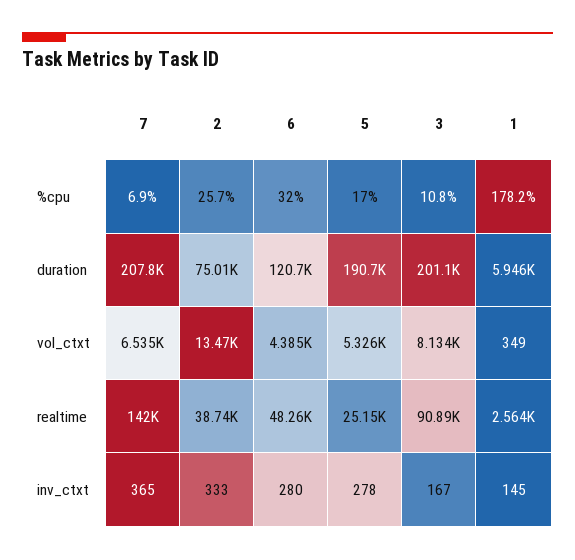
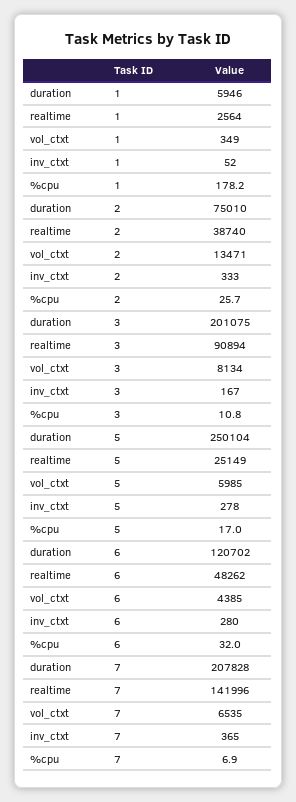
  {
    "7": {
      "%cpu": 6.9,
      "duration": 207828,
      "vol_ctxt": 6535,
      "realtime": 141996,
      "inv_ctxt": 365
    },
    "2": {
      "%cpu": 25.7,
      "duration": 75010,
      "vol_ctxt": 13471,
      "realtime": 38740,
      "inv_ctxt": 333
    },
    "6": {
      "%cpu": 32,
      "duration": 120702,
      "vol_ctxt": 4385,
      "realtime": 48262,
      "inv_ctxt": 280
    },
    "5": {
      "%cpu": 17,
-     "duration": 190700,
+     "duration": 250104,
-     "vol_ctxt": 5326,
+     "vol_ctxt": 5985,
      "realtime": 25149,
      "inv_ctxt": 278
    },
    "3": {
      "%cpu": 10.8,
      "duration": 201075,
      "vol_ctxt": 8134,
      "realtime": 90894,
      "inv_ctxt": 167
    },
    "1": {
      "%cpu": 178.2,
      "duration": 5946,
      "vol_ctxt": 349,
      "realtime": 2564,
-     "inv_ctxt": 145
+     "inv_ctxt": 52
    }
  }

